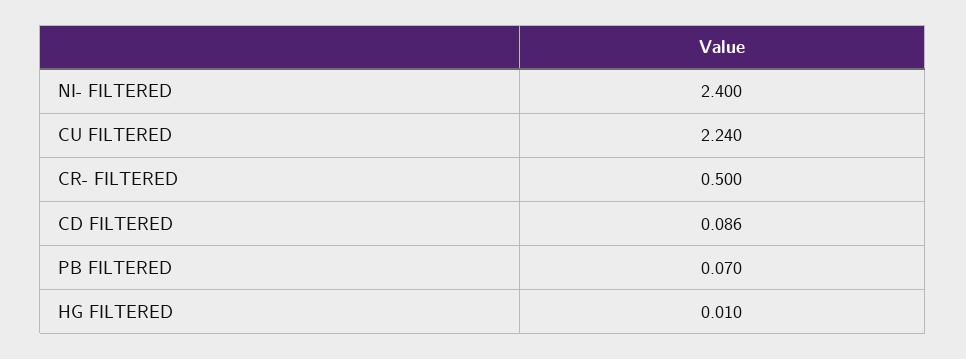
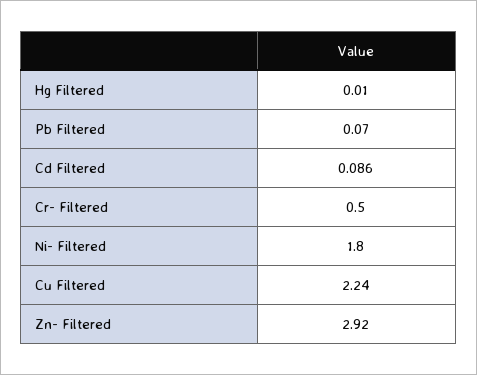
  {
-   "NI- FILTERED": 2.4,
+   "NI- FILTERED": 1.8,
    "CU FILTERED": 2.24,
    "CR- FILTERED": 0.5,
    "CD FILTERED": 0.086,
    "PB FILTERED": 0.07,
-   "HG FILTERED": 0.01
+   "HG FILTERED": 0.01,
+   "Zn- Filtered": 2.92
  }

